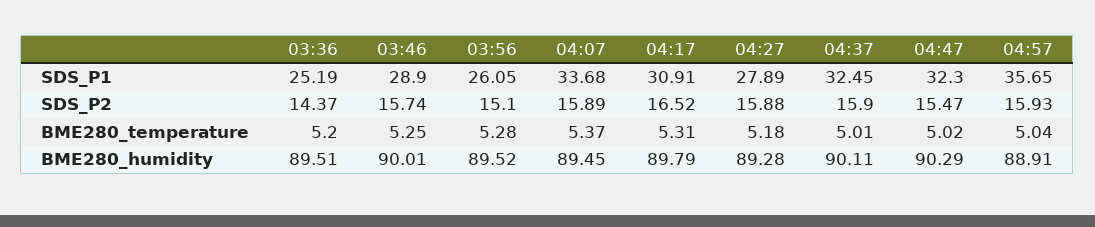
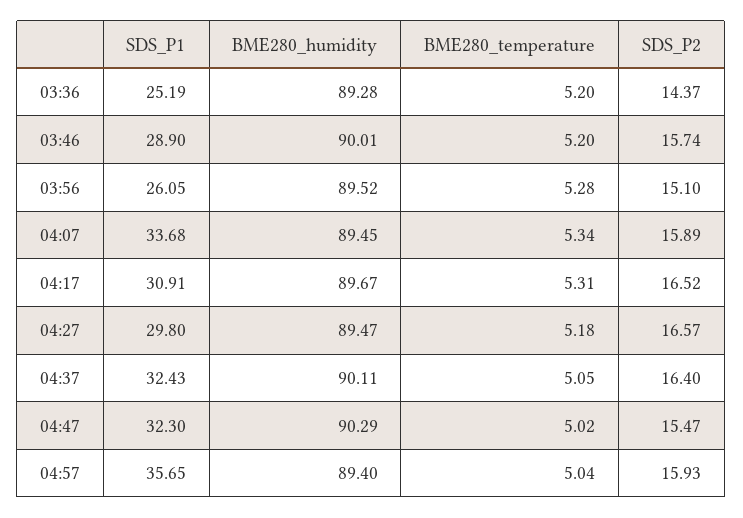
  {
    "03:36": {
      "SDS_P1": 25.19,
      "SDS_P2": 14.37,
      "BME280_temperature": 5.2,
-     "BME280_humidity": 89.51
+     "BME280_humidity": 89.28
    },
    "03:46": {
      "SDS_P1": 28.9,
      "SDS_P2": 15.74,
-     "BME280_temperature": 5.25,
+     "BME280_temperature": 5.2,
      "BME280_humidity": 90.01
    },
    "03:56": {
      "SDS_P1": 26.05,
      "SDS_P2": 15.1,
      "BME280_temperature": 5.28,
      "BME280_humidity": 89.52
    },
    "04:07": {
      "SDS_P1": 33.68,
      "SDS_P2": 15.89,
-     "BME280_temperature": 5.37,
+     "BME280_temperature": 5.34,
      "BME280_humidity": 89.45
    },
    "04:17": {
      "SDS_P1": 30.91,
      "SDS_P2": 16.52,
      "BME280_temperature": 5.31,
-     "BME280_humidity": 89.79
+     "BME280_humidity": 89.67
    },
    "04:27": {
-     "SDS_P1": 27.89,
+     "SDS_P1": 29.8,
-     "SDS_P2": 15.88,
+     "SDS_P2": 16.57,
      "BME280_temperature": 5.18,
-     "BME280_humidity": 89.28
+     "BME280_humidity": 89.47
    },
    "04:37": {
-     "SDS_P1": 32.45,
+     "SDS_P1": 32.43,
-     "SDS_P2": 15.9,
+     "SDS_P2": 16.4,
-     "BME280_temperature": 5.01,
+     "BME280_temperature": 5.05,
      "BME280_humidity": 90.11
    },
    "04:47": {
      "SDS_P1": 32.3,
      "SDS_P2": 15.47,
      "BME280_temperature": 5.02,
      "BME280_humidity": 90.29
    },
    "04:57": {
      "SDS_P1": 35.65,
      "SDS_P2": 15.93,
      "BME280_temperature": 5.04,
-     "BME280_humidity": 88.91
+     "BME280_humidity": 89.4
    }
  }

